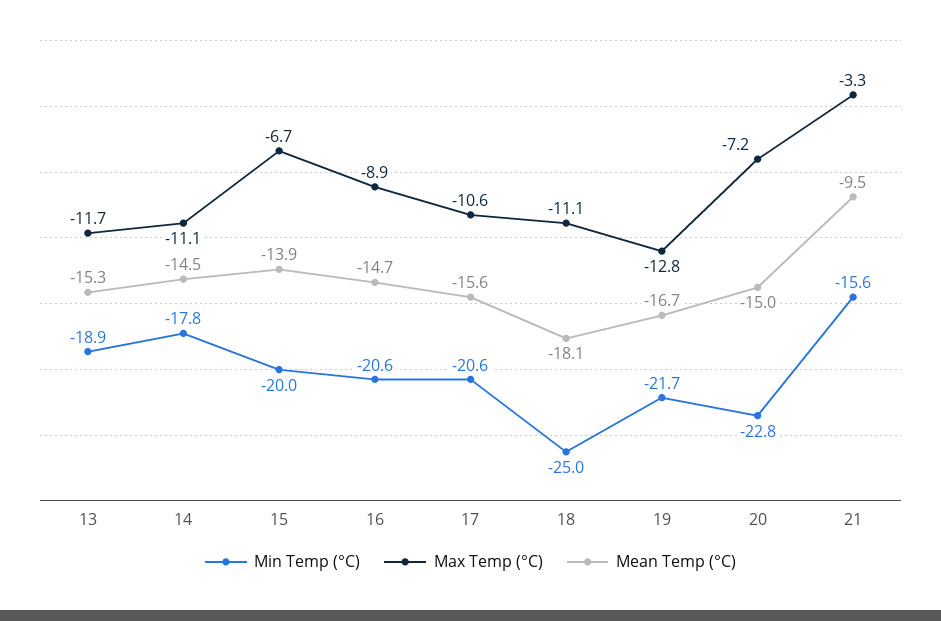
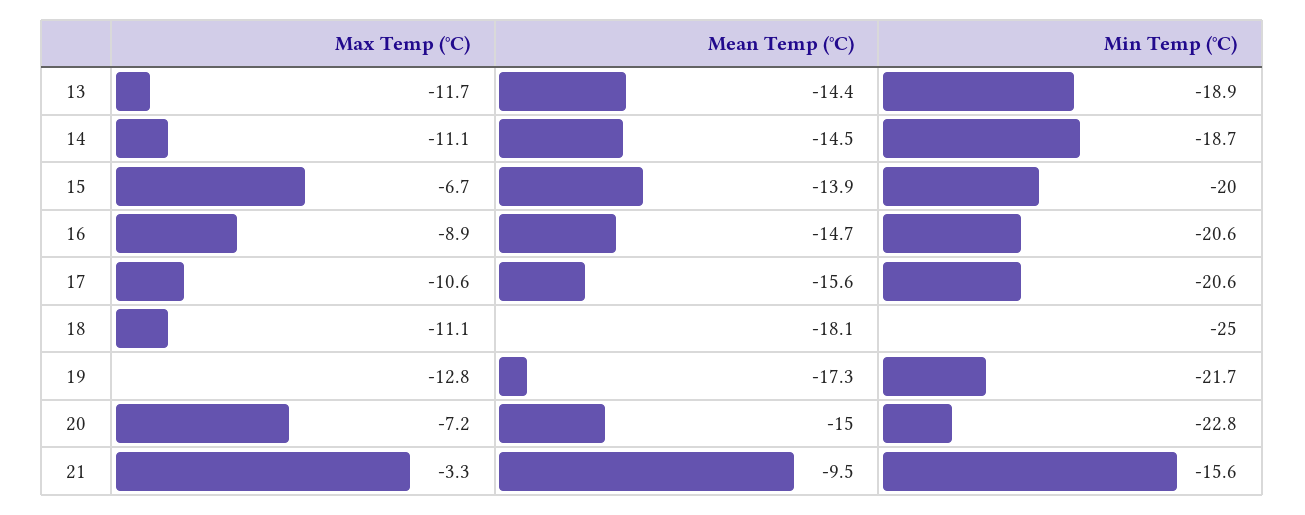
  {
    "Min Temp (°C)": {
      "13": -18.9,
-     "14": -17.8,
+     "14": -18.7,
      "15": -20,
      "16": -20.6,
      "17": -20.6,
      "18": -25,
      "19": -21.7,
      "20": -22.8,
      "21": -15.6
    },
    "Max Temp (°C)": {
      "13": -11.7,
      "14": -11.1,
      "15": -6.7,
      "16": -8.9,
      "17": -10.6,
      "18": -11.1,
      "19": -12.8,
      "20": -7.2,
      "21": -3.3
    },
    "Mean Temp (°C)": {
-     "13": -15.3,
+     "13": -14.4,
      "14": -14.5,
      "15": -13.9,
      "16": -14.7,
      "17": -15.6,
      "18": -18.1,
-     "19": -16.7,
+     "19": -17.3,
      "20": -15,
      "21": -9.5
    }
  }

